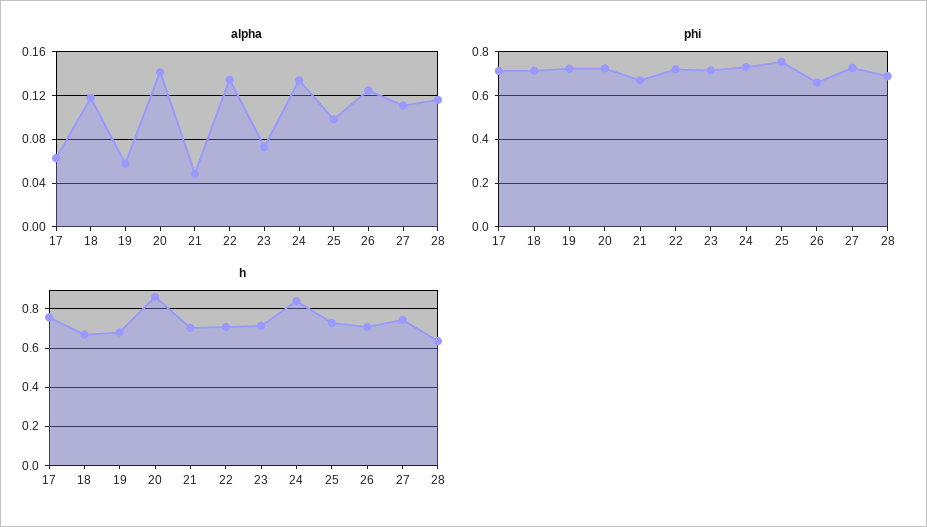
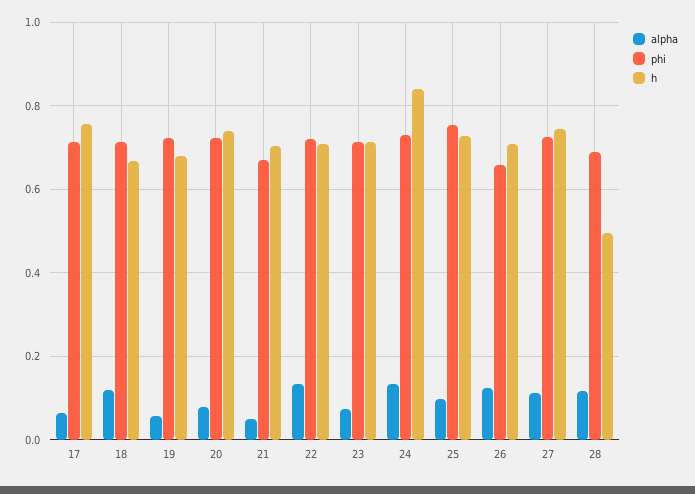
  {
    "alpha": {
      "17": 0.06,
      "18": 0.12,
      "19": 0.06,
-     "20": 0.14,
+     "20": 0.08,
      "21": 0.05,
      "22": 0.13,
      "23": 0.07,
      "24": 0.13,
      "25": 0.1,
      "26": 0.12,
      "27": 0.11,
      "28": 0.12
    },
    "phi": {
      "17": 0.72,
      "18": 0.72,
      "19": 0.72,
      "20": 0.72,
      "21": 0.66,
      "22": 0.72,
      "23": 0.72,
      "24": 0.72,
      "25": 0.76,
      "26": 0.66,
      "27": 0.72,
      "28": 0.68
    },
    "h": {
      "17": 0.76,
      "18": 0.66,
      "19": 0.68,
-     "20": 0.85,
+     "20": 0.74,
      "21": 0.7,
      "22": 0.7,
      "23": 0.72,
      "24": 0.84,
      "25": 0.72,
      "26": 0.7,
      "27": 0.74,
-     "28": 0.65
+     "28": 0.5
    }
  }

